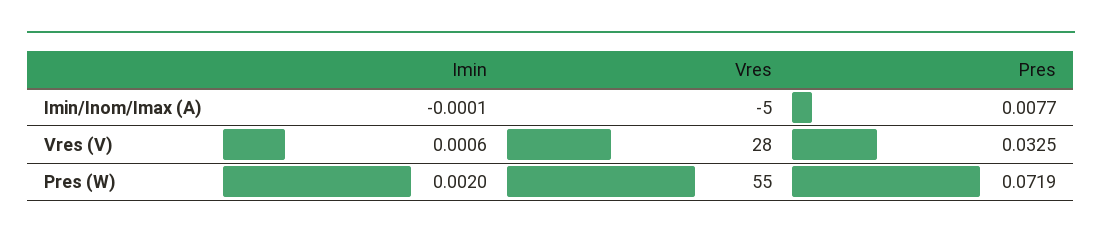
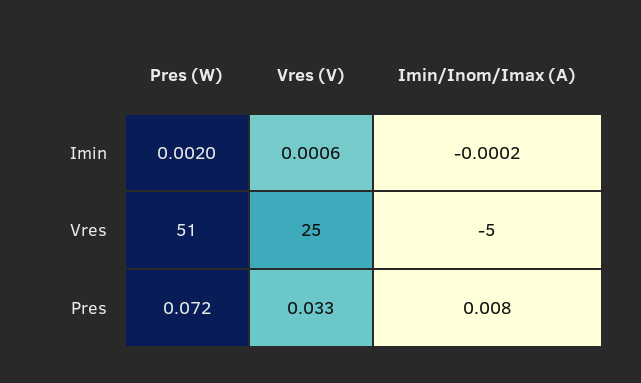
  {
    "Imin": {
-     "Imin/Inom/Imax (A)": -0.0001,
+     "Imin/Inom/Imax (A)": -0.0002,
      "Vres (V)": 0.0006,
      "Pres (W)": 0.002
    },
    "Vres": {
      "Imin/Inom/Imax (A)": -5,
-     "Vres (V)": 28,
+     "Vres (V)": 25,
-     "Pres (W)": 55
+     "Pres (W)": 51
    },
    "Pres": {
      "Imin/Inom/Imax (A)": 0.0077,
      "Vres (V)": 0.0325,
      "Pres (W)": 0.0719
    }
  }

